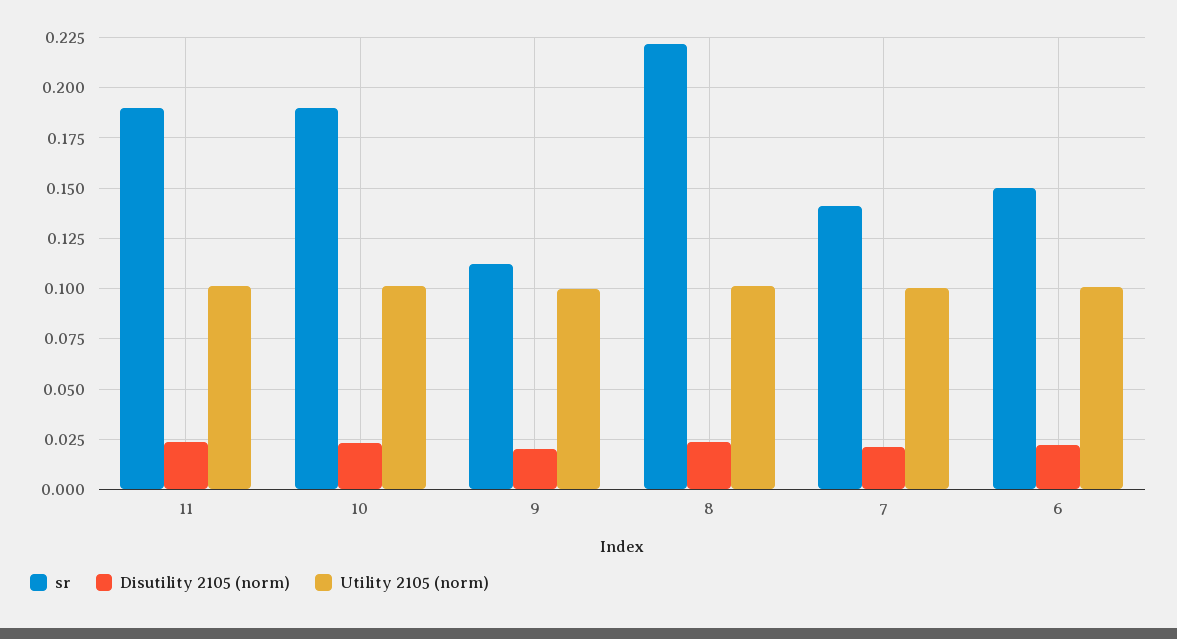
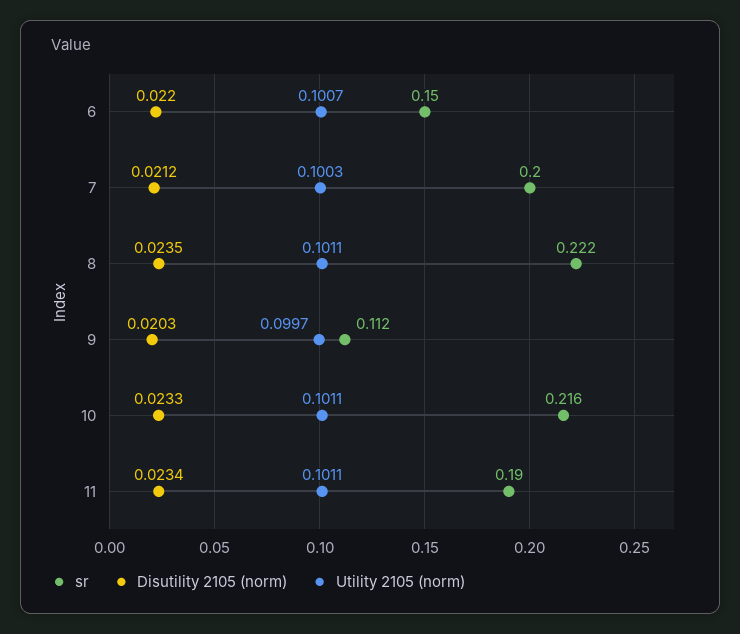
  {
    "sr": {
      "11": 0.19,
-     "10": 0.19,
+     "10": 0.216,
      "9": 0.112,
      "8": 0.222,
-     "7": 0.14,
+     "7": 0.2,
      "6": 0.15
    },
    "Disutility 2105 (norm)": {
      "11": 0.0234,
      "10": 0.0233,
      "9": 0.0203,
      "8": 0.0235,
      "7": 0.0212,
      "6": 0.022
    },
    "Utility 2105 (norm)": {
      "11": 0.1011,
      "10": 0.1011,
      "9": 0.0997,
      "8": 0.1011,
      "7": 0.1003,
      "6": 0.1007
    }
  }

